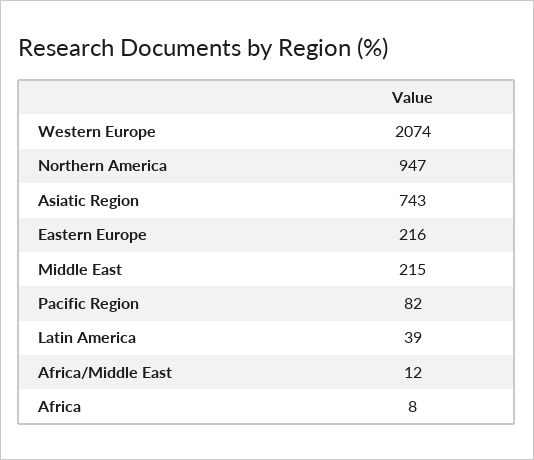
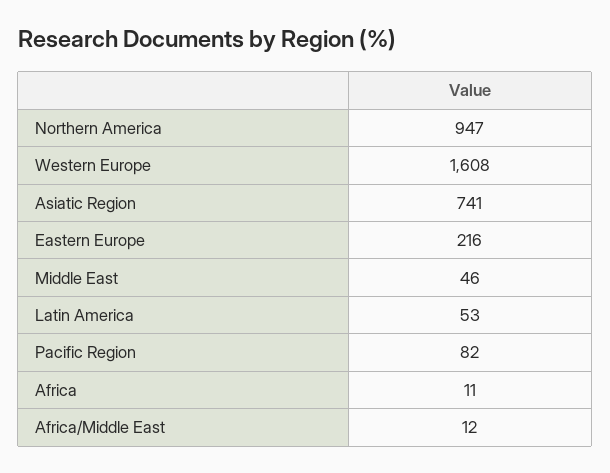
  {
-   "Western Europe": 2074,
+   "Western Europe": 1608,
    "Northern America": 947,
-   "Asiatic Region": 743,
+   "Asiatic Region": 741,
    "Eastern Europe": 216,
-   "Middle East": 215,
+   "Middle East": 46,
    "Pacific Region": 82,
-   "Latin America": 39,
+   "Latin America": 53,
    "Africa/Middle East": 12,
-   "Africa": 8
+   "Africa": 11
  }

